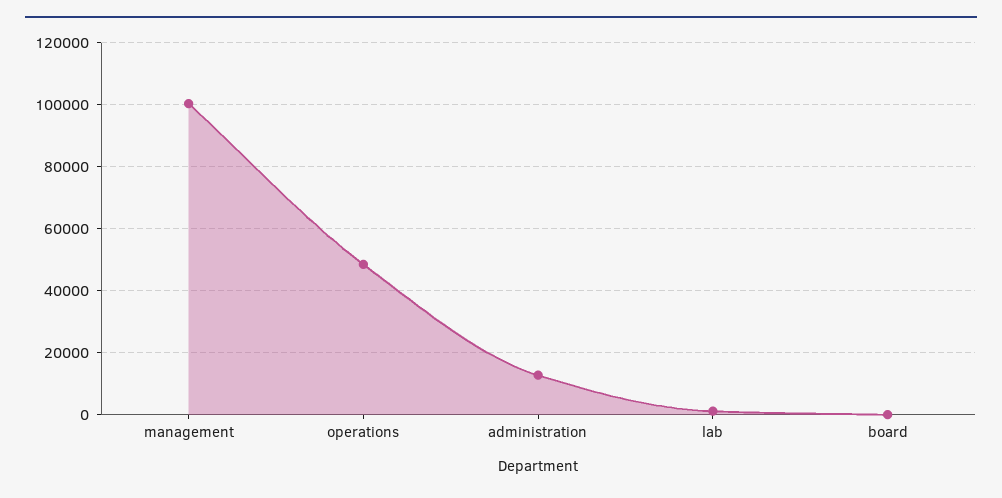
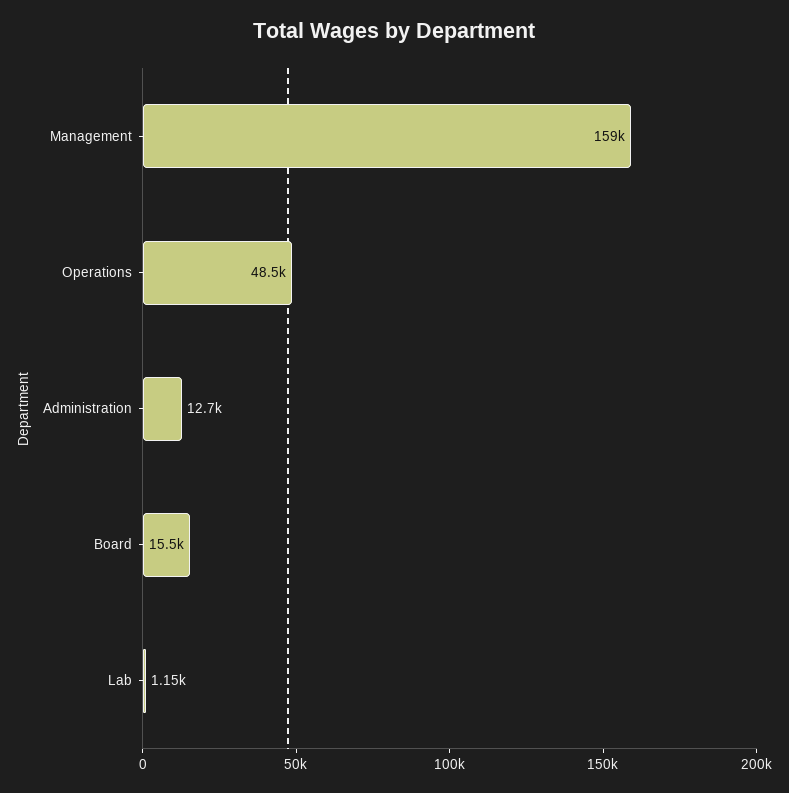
  {
-   "management": 100000,
+   "management": 159000,
    "operations": 48500,
    "administration": 12700,
    "lab": 1150,
-   "board": 0
+   "board": 15500
  }

